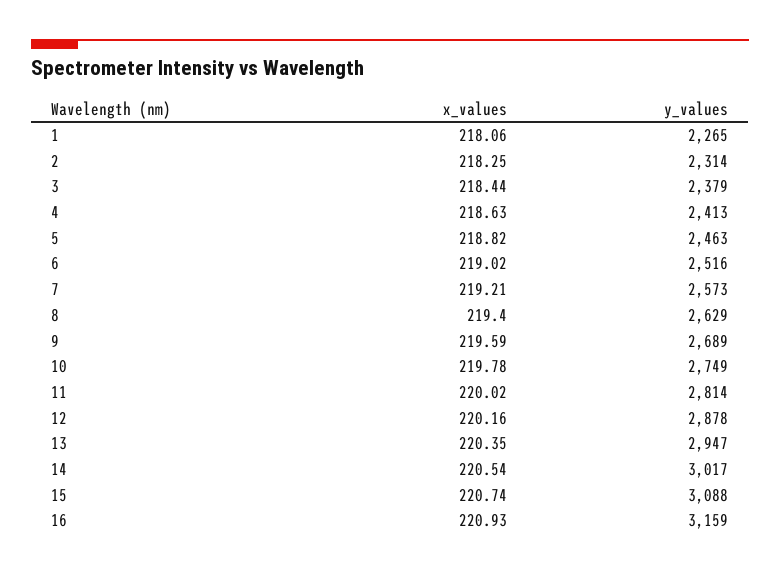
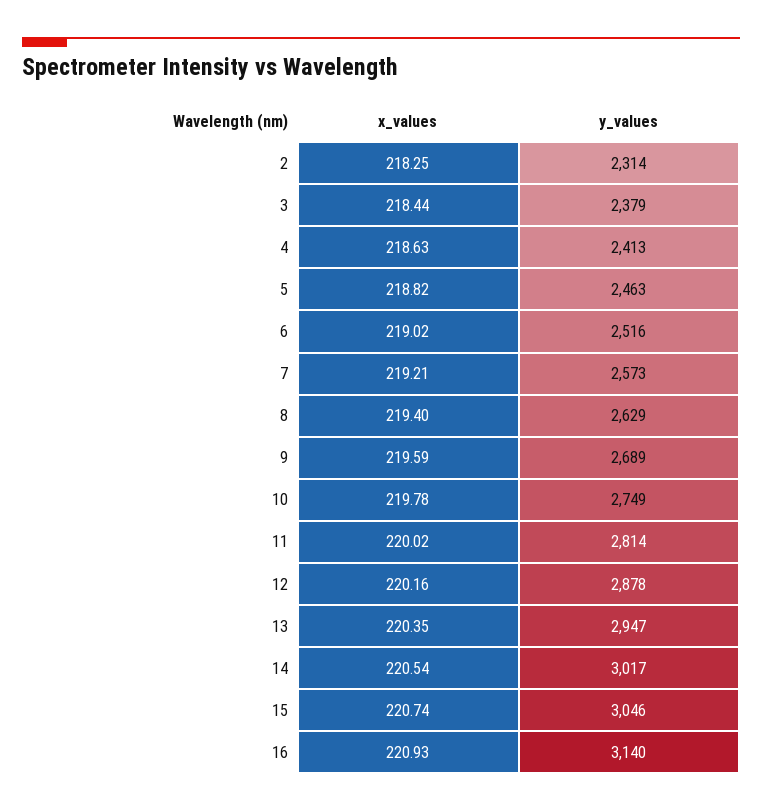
  {
    "x_values": {
-     "1": 218.06,
      "2": 218.25,
      "3": 218.44,
      "4": 218.63,
      "5": 218.82,
      "6": 219.02,
      "7": 219.21,
      "8": 219.4,
      "9": 219.59,
      "10": 219.78,
      "11": 220.02,
      "12": 220.16,
      "13": 220.35,
      "14": 220.54,
      "15": 220.74,
      "16": 220.93
    },
    "y_values": {
-     "1": 2265,
      "2": 2314,
      "3": 2379,
      "4": 2413,
      "5": 2463,
      "6": 2516,
      "7": 2573,
      "8": 2629,
      "9": 2689,
      "10": 2749,
      "11": 2814,
      "12": 2878,
      "13": 2947,
      "14": 3017,
-     "15": 3088,
+     "15": 3046,
-     "16": 3159
+     "16": 3140
    }
  }

